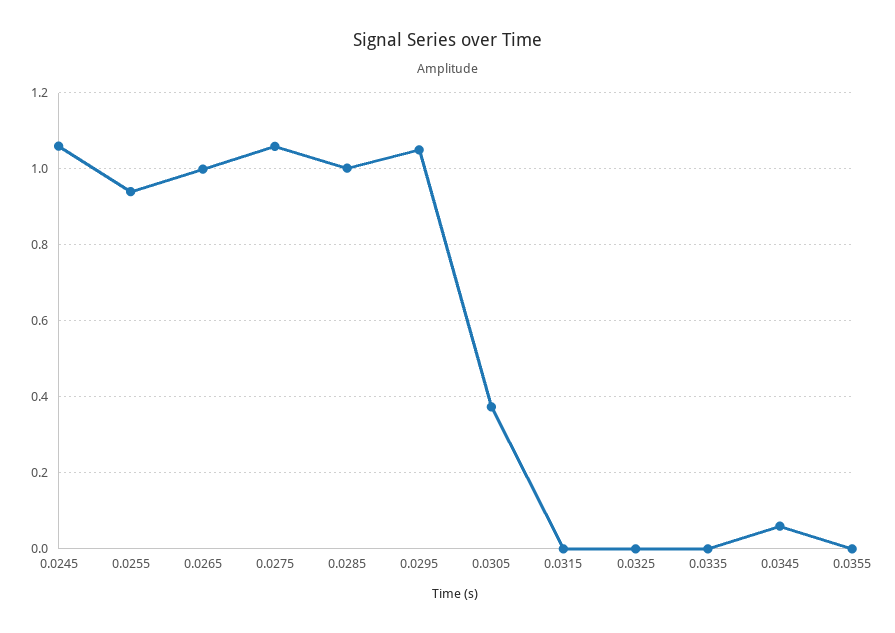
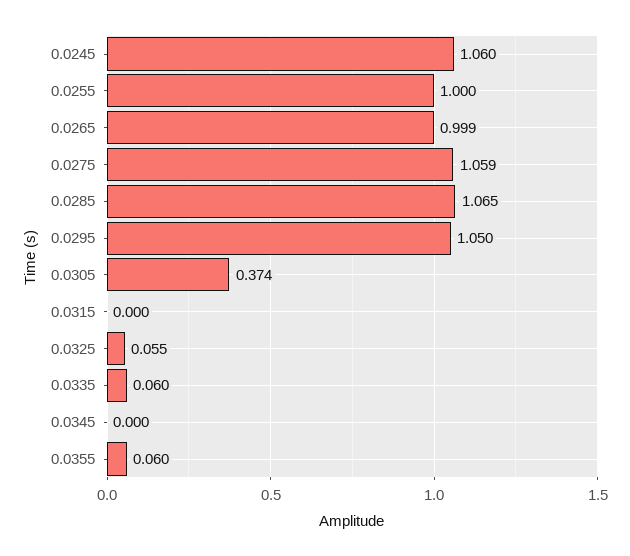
  {
    "0.0245": 1.06,
-   "0.0255": 0.94,
+   "0.0255": 1,
    "0.0265": 0.999,
    "0.0275": 1.059,
-   "0.0285": 1,
+   "0.0285": 1.065,
    "0.0295": 1.05,
    "0.0305": 0.374,
    "0.0315": 0,
-   "0.0325": 0,
+   "0.0325": 0.055,
-   "0.0335": 0,
+   "0.0335": 0.06,
-   "0.0345": 0.06,
+   "0.0345": 0,
-   "0.0355": 0
+   "0.0355": 0.06
  }

